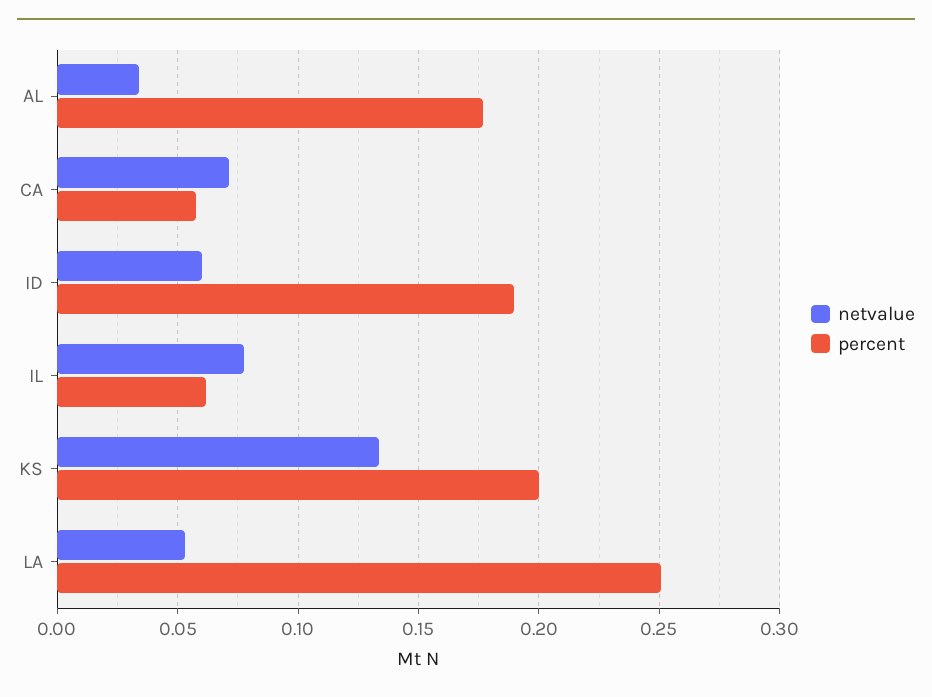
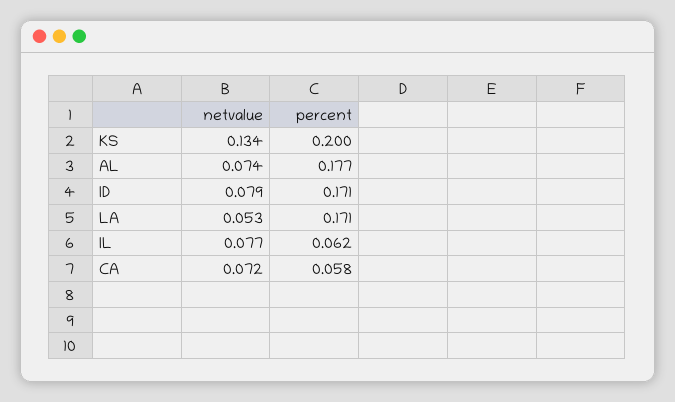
  {
    "netvalue": {
-     "AL": 0.035,
+     "AL": 0.074,
      "CA": 0.072,
-     "ID": 0.06,
+     "ID": 0.079,
      "IL": 0.077,
      "KS": 0.134,
      "LA": 0.053
    },
    "percent": {
      "AL": 0.177,
      "CA": 0.058,
-     "ID": 0.19,
+     "ID": 0.171,
      "IL": 0.062,
      "KS": 0.2,
-     "LA": 0.25
+     "LA": 0.171
    }
  }

